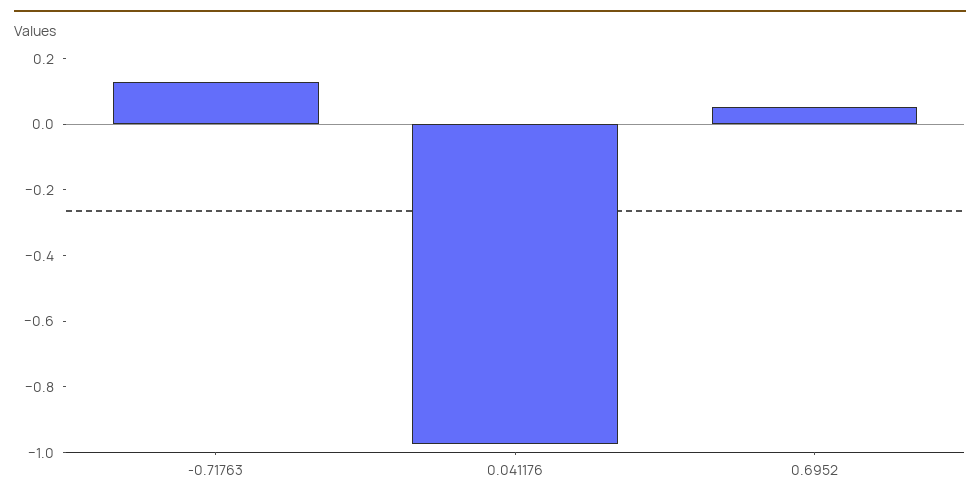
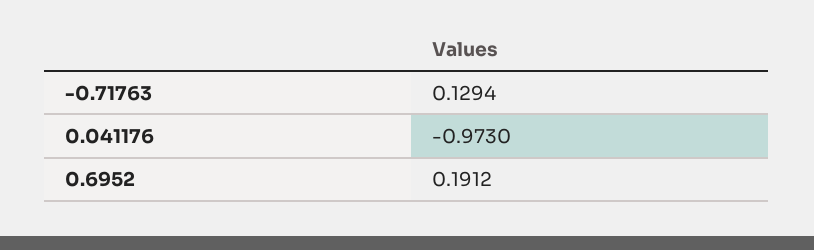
  {
    "-0.71763": 0.1294,
    "0.041176": -0.973,
-   "0.6952": 0.05
+   "0.6952": 0.1912
  }

